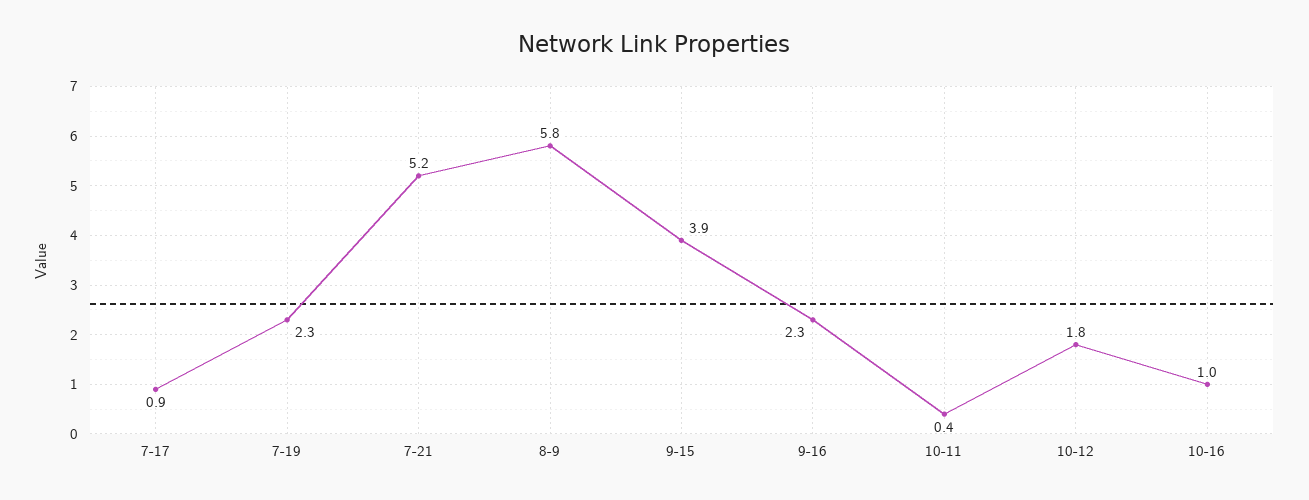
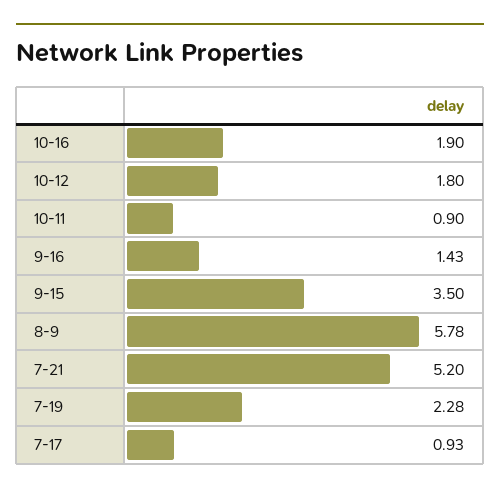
  {
    "7-17": 0.93,
    "7-19": 2.28,
    "7-21": 5.2,
    "8-9": 5.78,
-   "9-15": 3.9,
+   "9-15": 3.5,
-   "9-16": 2.3,
+   "9-16": 1.43,
-   "10-11": 0.4,
+   "10-11": 0.9,
    "10-12": 1.8,
-   "10-16": 1
+   "10-16": 1.9
  }

